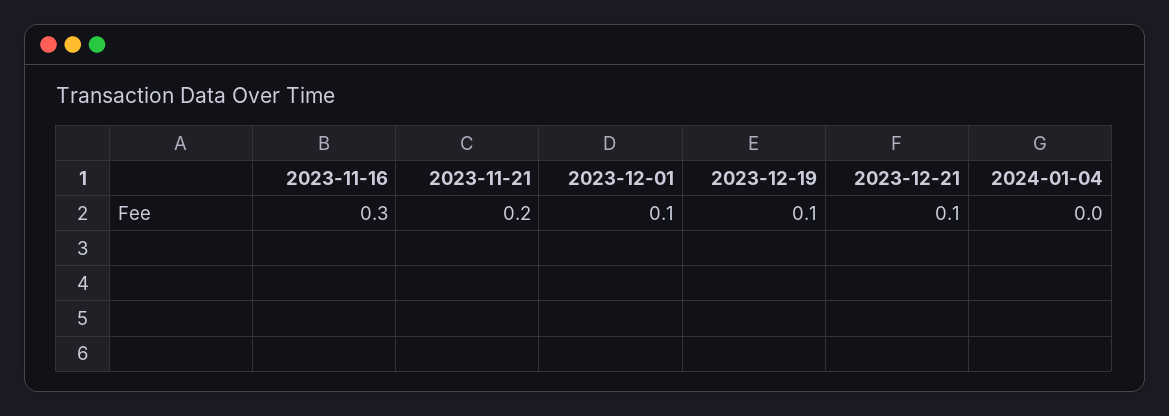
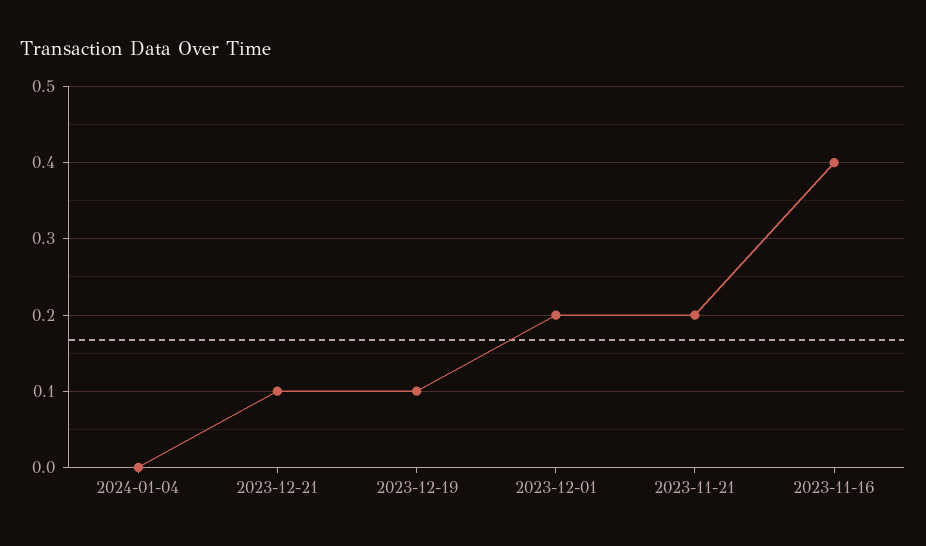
  {
-   "2023-11-16": 0.3,
+   "2023-11-16": 0.4,
    "2023-11-21": 0.2,
-   "2023-12-01": 0.1,
+   "2023-12-01": 0.2,
    "2023-12-19": 0.1,
    "2023-12-21": 0.1,
    "2024-01-04": 0
  }

